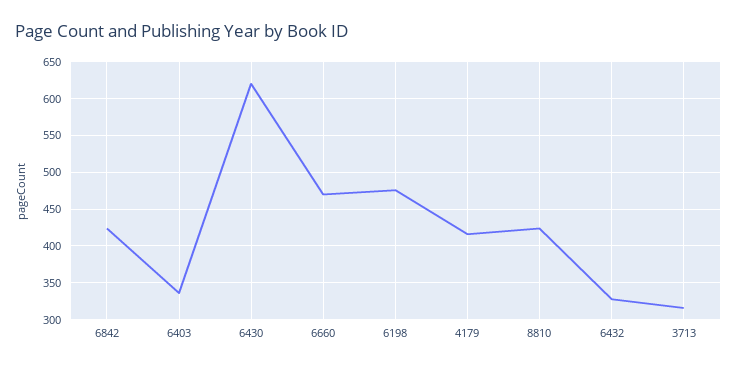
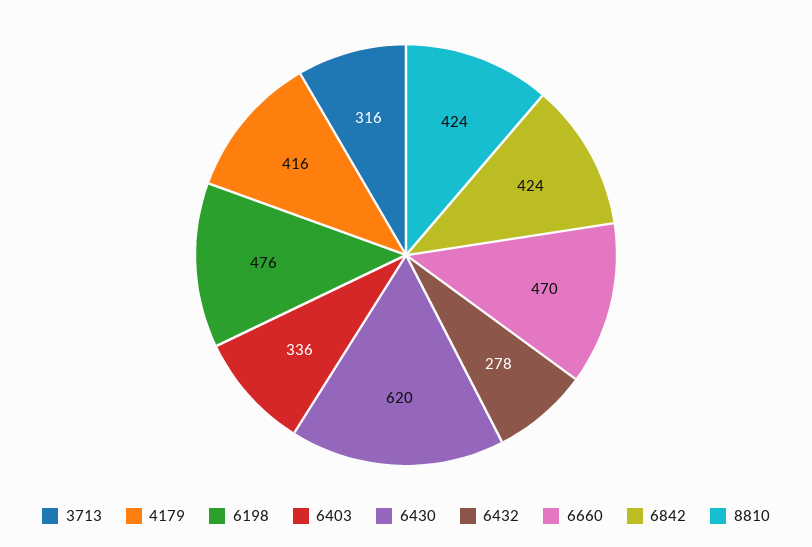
  {
    "6842": 424,
    "6403": 336,
    "6430": 620,
    "6660": 470,
    "6198": 476,
    "4179": 416,
    "8810": 424,
-   "6432": 330,
+   "6432": 278,
    "3713": 316
  }

